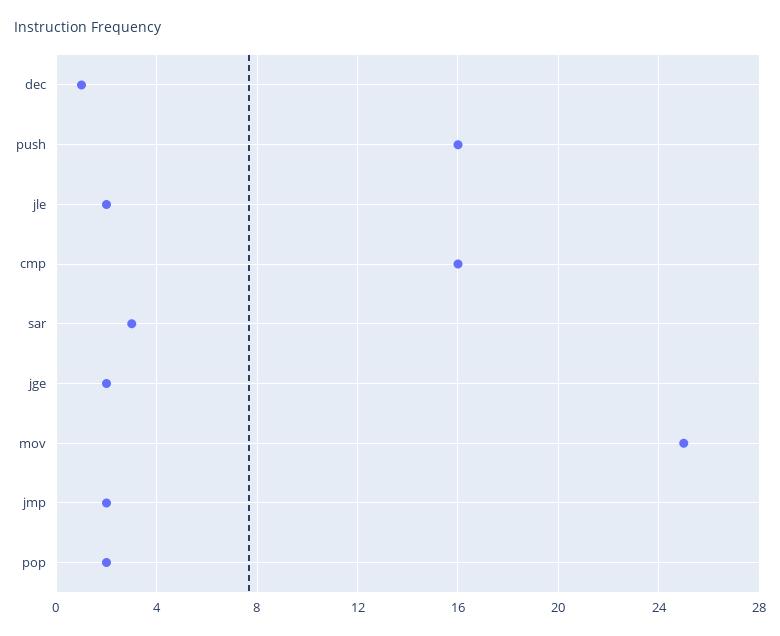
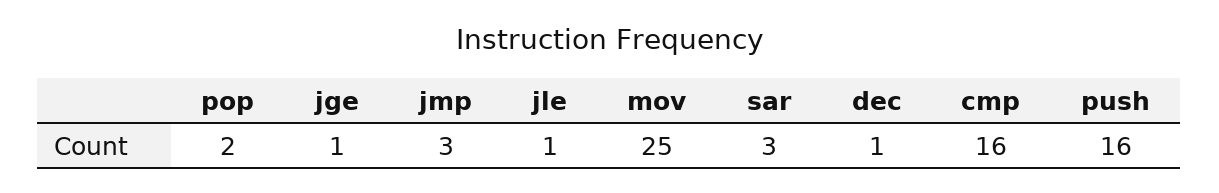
  {
    "dec": 1,
    "push": 16,
-   "jle": 2,
+   "jle": 1,
    "cmp": 16,
    "sar": 3,
-   "jge": 2,
+   "jge": 1,
    "mov": 25,
-   "jmp": 2,
+   "jmp": 3,
    "pop": 2
  }

